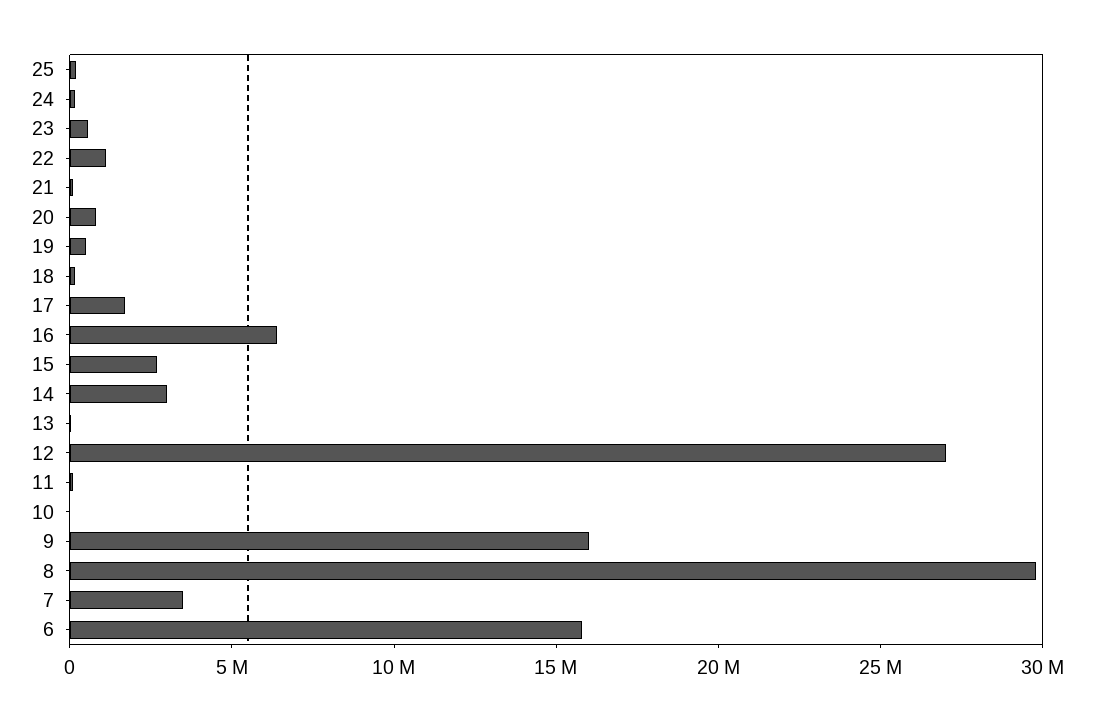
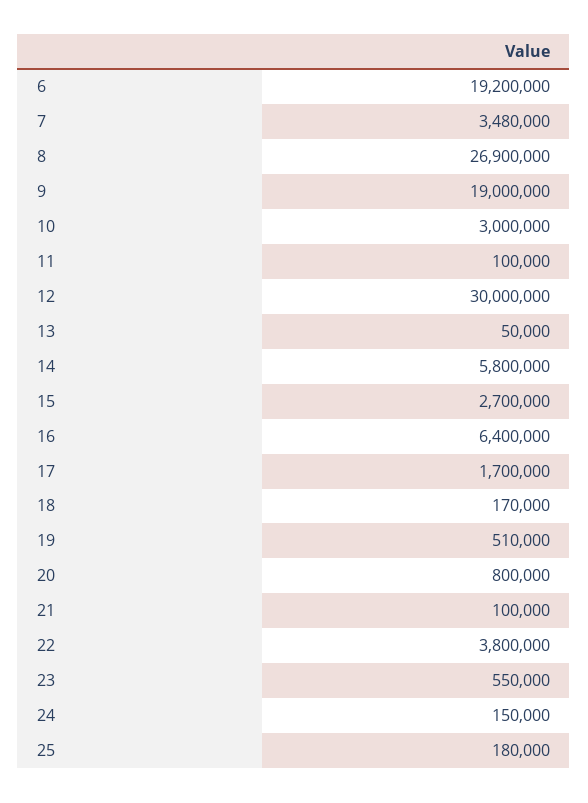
  {
    "25": 180000,
    "24": 150000,
    "23": 550000,
-   "22": 1000000,
+   "22": 3800000,
    "21": 100000,
    "20": 800000,
    "19": 510000,
    "18": 170000,
    "17": 1700000,
    "16": 6400000,
    "15": 2700000,
-   "14": 3000000,
+   "14": 5800000,
    "13": 50000,
-   "12": 27000000,
+   "12": 30000000,
    "11": 100000,
-   "10": 0,
+   "10": 3000000,
-   "9": 16000000,
+   "9": 19000000,
-   "8": 30000000,
+   "8": 26900000,
    "7": 3480000,
-   "6": 16000000
+   "6": 19200000
  }

